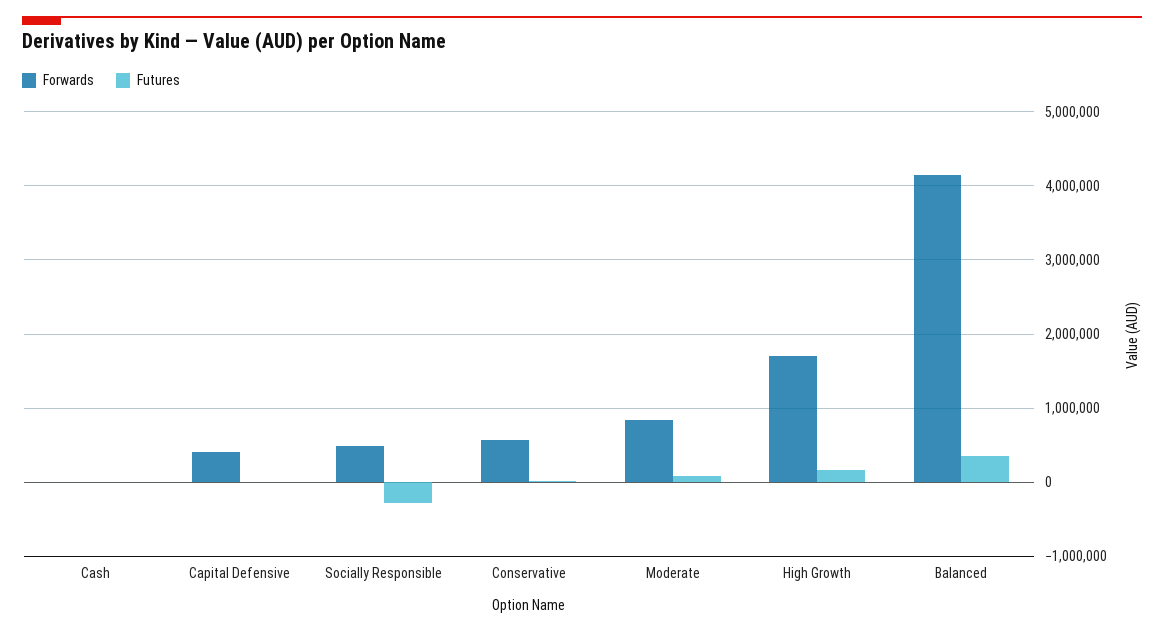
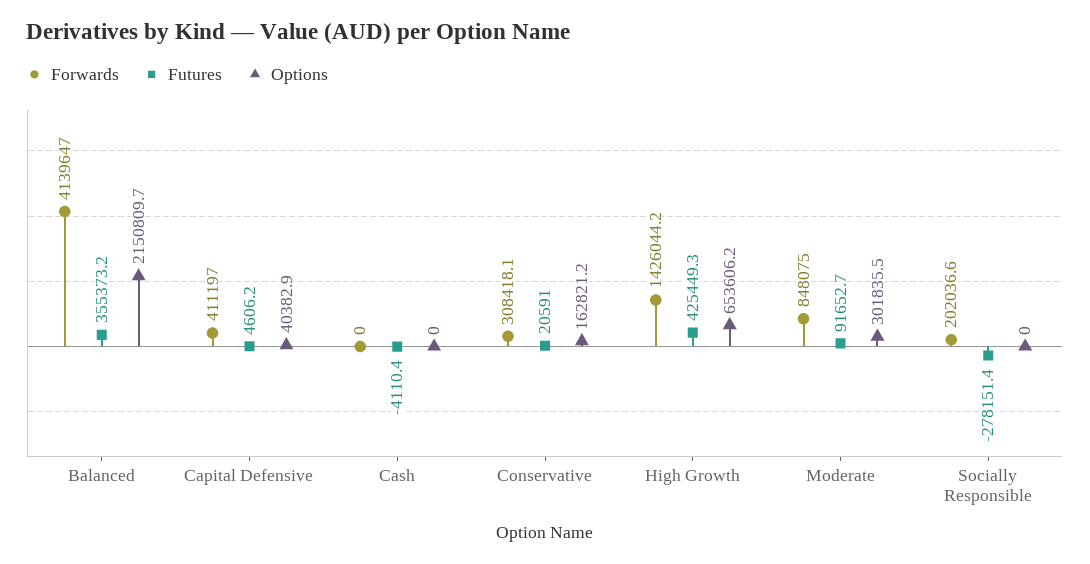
  {
    "Forwards": {
      "Cash": 0,
      "Capital Defensive": 411197,
-     "Socially Responsible": 500000,
+     "Socially Responsible": 202036.6,
-     "Conservative": 600000,
+     "Conservative": 308418.1,
      "Moderate": 848075,
-     "High Growth": 1700000,
+     "High Growth": 1426044.2,
      "Balanced": 4139647
    },
    "Futures": {
      "Cash": -4110.4,
      "Capital Defensive": 4606.2,
      "Socially Responsible": -278151.4,
      "Conservative": 20591,
      "Moderate": 91652.7,
-     "High Growth": 200000,
+     "High Growth": 425449.3,
      "Balanced": 355373.2
-   }
+   },
+   "Options": {
+     "Balanced": 2150809.7,
+     "Capital Defensive": 40382.9,
+     "Cash": 0,
+     "Conservative": 162821.2,
+     "High Growth": 653606.2,
+     "Moderate": 301835.5,
+     "Socially Responsible": 0
+   }
  }

